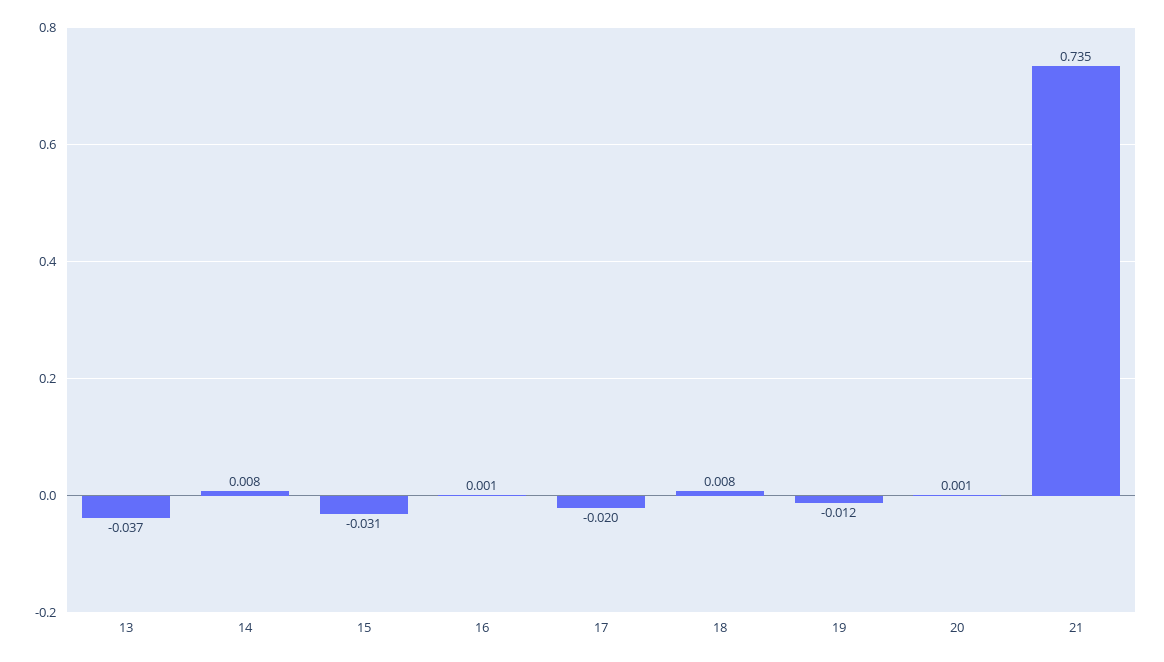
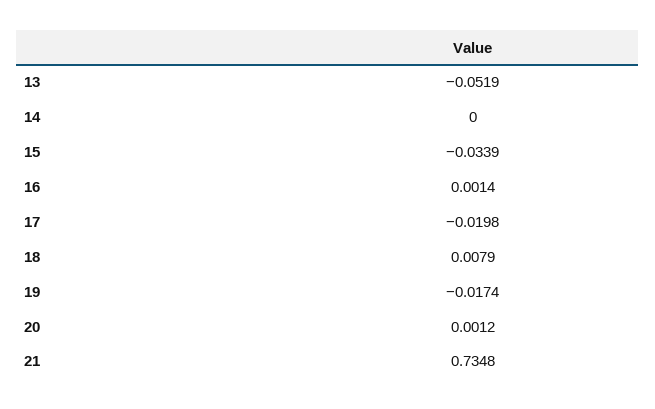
  {
-   "13": -0.037,
+   "13": -0.0519,
-   "14": 0.008,
+   "14": 0,
-   "15": -0.031,
+   "15": -0.0339,
    "16": 0.0014,
    "17": -0.0198,
    "18": 0.0079,
-   "19": -0.012,
+   "19": -0.0174,
    "20": 0.0012,
    "21": 0.7348
  }

